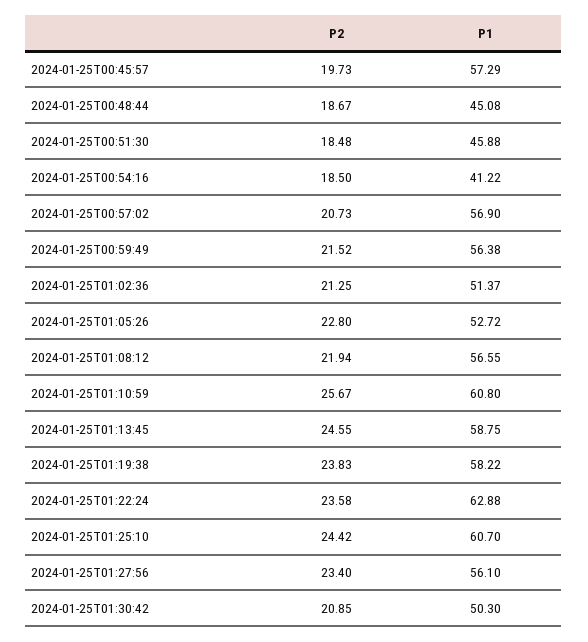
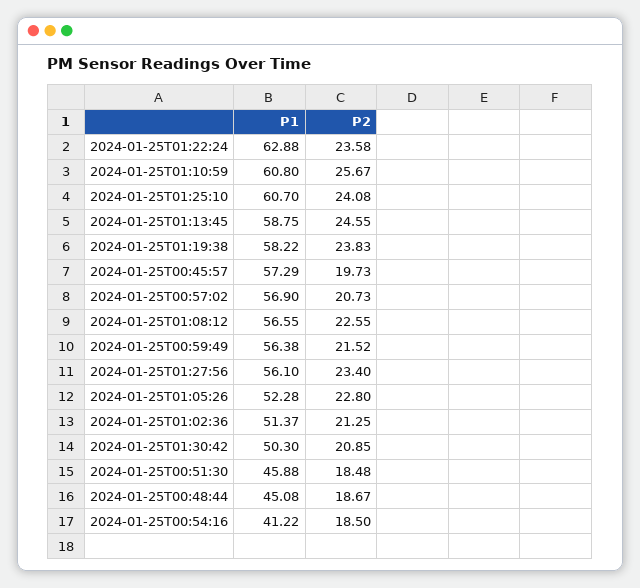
  {
    "P2": {
      "2024-01-25T00:45:57": 19.73,
      "2024-01-25T00:48:44": 18.67,
      "2024-01-25T00:51:30": 18.48,
      "2024-01-25T00:54:16": 18.5,
      "2024-01-25T00:57:02": 20.73,
      "2024-01-25T00:59:49": 21.52,
      "2024-01-25T01:02:36": 21.25,
      "2024-01-25T01:05:26": 22.8,
-     "2024-01-25T01:08:12": 21.94,
+     "2024-01-25T01:08:12": 22.55,
      "2024-01-25T01:10:59": 25.67,
      "2024-01-25T01:13:45": 24.55,
      "2024-01-25T01:19:38": 23.83,
      "2024-01-25T01:22:24": 23.58,
-     "2024-01-25T01:25:10": 24.42,
+     "2024-01-25T01:25:10": 24.08,
      "2024-01-25T01:27:56": 23.4,
      "2024-01-25T01:30:42": 20.85
    },
    "P1": {
      "2024-01-25T00:45:57": 57.29,
      "2024-01-25T00:48:44": 45.08,
      "2024-01-25T00:51:30": 45.88,
      "2024-01-25T00:54:16": 41.22,
      "2024-01-25T00:57:02": 56.9,
      "2024-01-25T00:59:49": 56.38,
      "2024-01-25T01:02:36": 51.37,
-     "2024-01-25T01:05:26": 52.72,
+     "2024-01-25T01:05:26": 52.28,
      "2024-01-25T01:08:12": 56.55,
      "2024-01-25T01:10:59": 60.8,
      "2024-01-25T01:13:45": 58.75,
      "2024-01-25T01:19:38": 58.22,
      "2024-01-25T01:22:24": 62.88,
      "2024-01-25T01:25:10": 60.7,
      "2024-01-25T01:27:56": 56.1,
      "2024-01-25T01:30:42": 50.3
    }
  }

